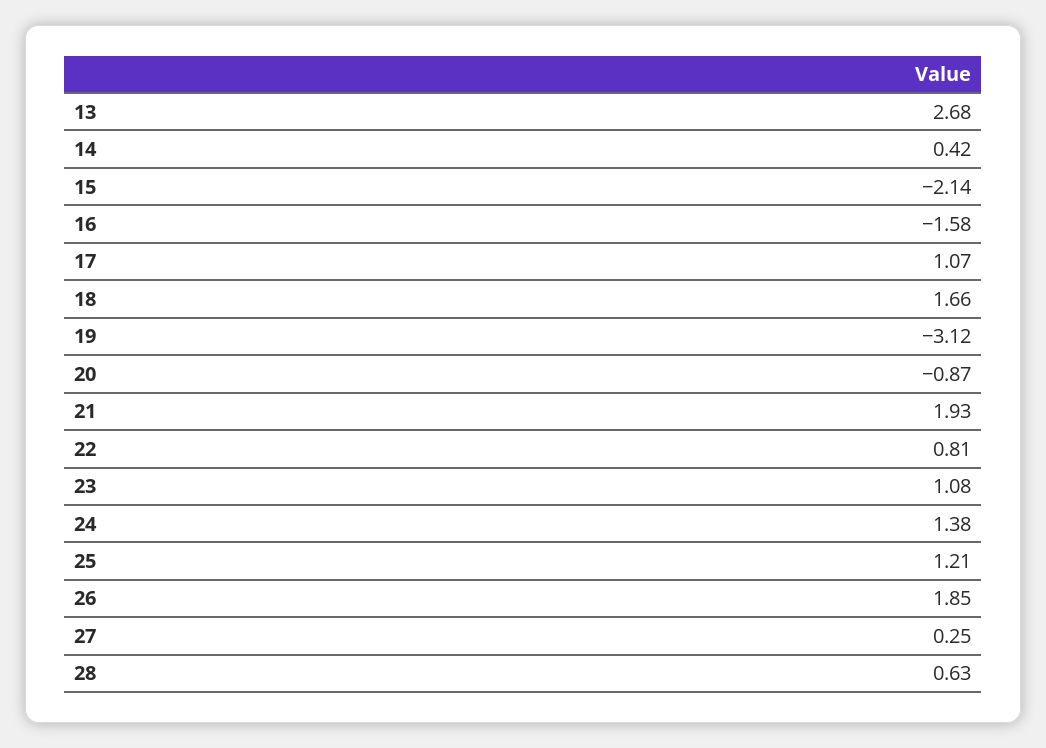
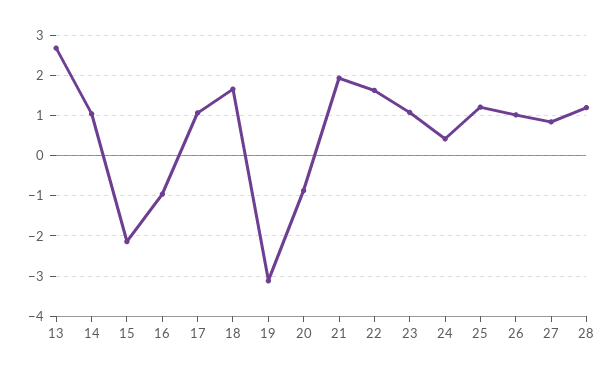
  {
    "13": 2.68,
-   "14": 0.42,
+   "14": 1,
    "15": -2.14,
-   "16": -1.58,
+   "16": -1,
    "17": 1.07,
    "18": 1.66,
    "19": -3.12,
    "20": -0.87,
    "21": 1.93,
-   "22": 0.81,
+   "22": 1.6,
    "23": 1.08,
-   "24": 1.38,
+   "24": 0.4,
    "25": 1.21,
-   "26": 1.85,
+   "26": 1,
-   "27": 0.25,
+   "27": 0.8,
-   "28": 0.63
+   "28": 1.2
  }

